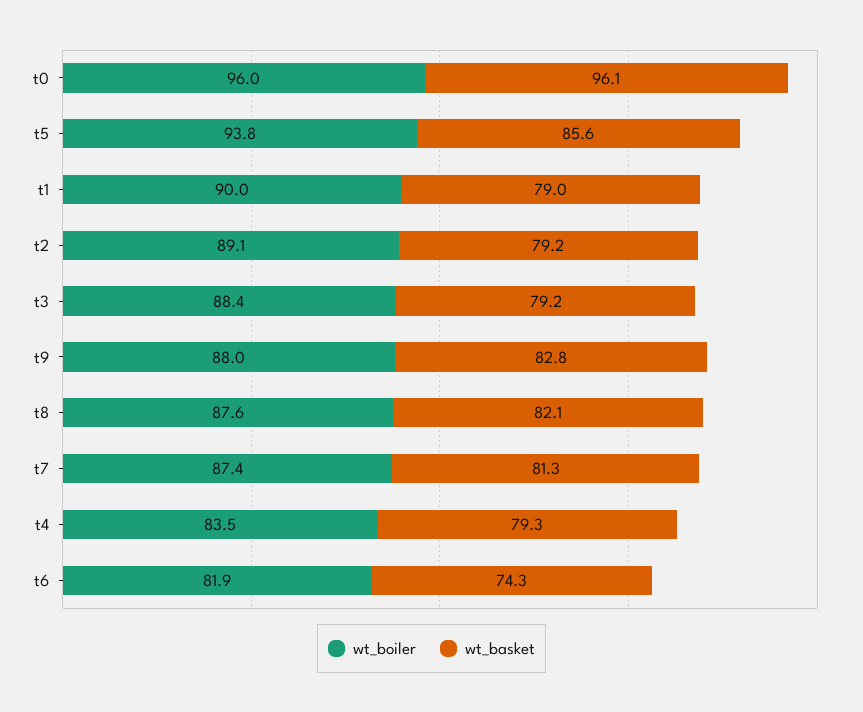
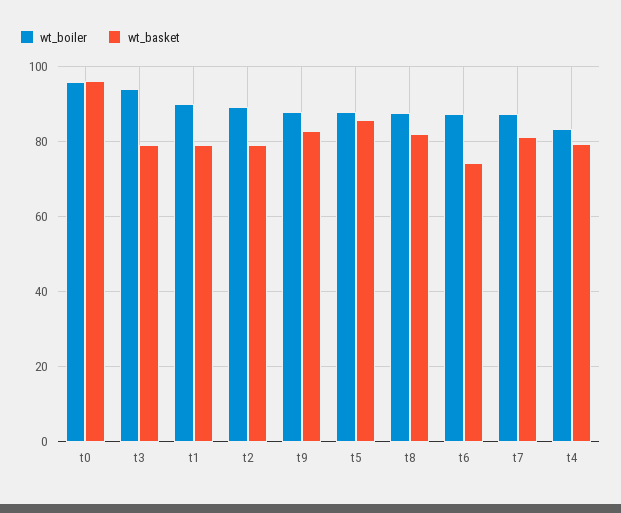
  {
    "wt_boiler": {
      "t0": 96,
-     "t5": 93.8,
+     "t5": 88,
      "t1": 90,
      "t2": 89.1,
-     "t3": 88.4,
+     "t3": 94,
      "t9": 88,
      "t8": 87.6,
      "t7": 87.4,
      "t4": 83.5,
-     "t6": 81.9
+     "t6": 88
    },
    "wt_basket": {
      "t0": 96.1,
      "t5": 85.6,
      "t1": 79,
      "t2": 79.2,
      "t3": 79.2,
      "t9": 82.8,
      "t8": 82.1,
      "t7": 81.3,
      "t4": 79.3,
      "t6": 74.3
    }
  }

